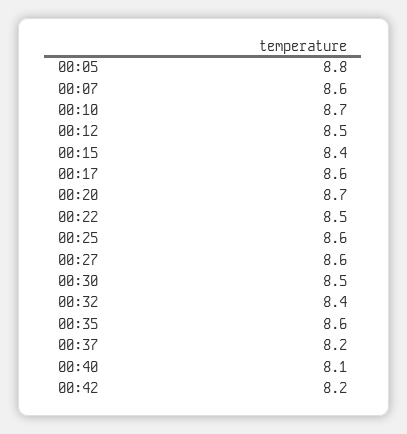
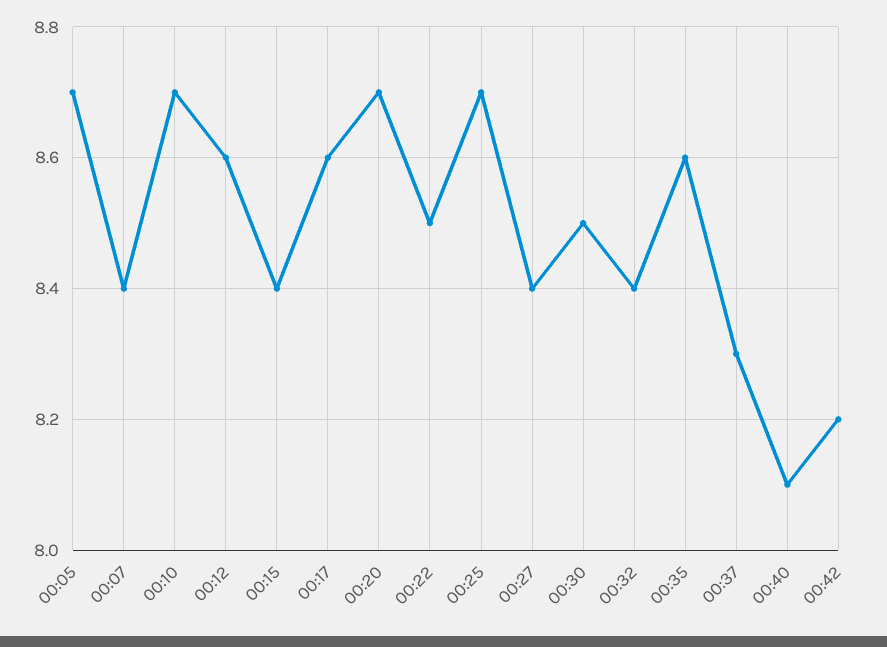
  {
-   "00:05": 8.8,
+   "00:05": 8.7,
-   "00:07": 8.6,
+   "00:07": 8.4,
    "00:10": 8.7,
-   "00:12": 8.5,
+   "00:12": 8.6,
    "00:15": 8.4,
    "00:17": 8.6,
    "00:20": 8.7,
    "00:22": 8.5,
-   "00:25": 8.6,
+   "00:25": 8.7,
-   "00:27": 8.6,
+   "00:27": 8.4,
    "00:30": 8.5,
    "00:32": 8.4,
    "00:35": 8.6,
-   "00:37": 8.2,
+   "00:37": 8.3,
    "00:40": 8.1,
    "00:42": 8.2
  }

